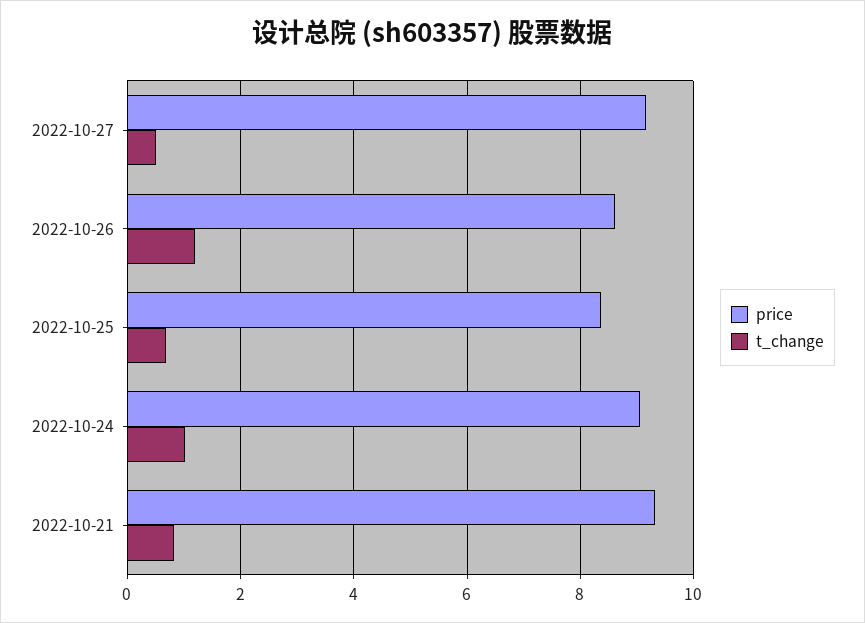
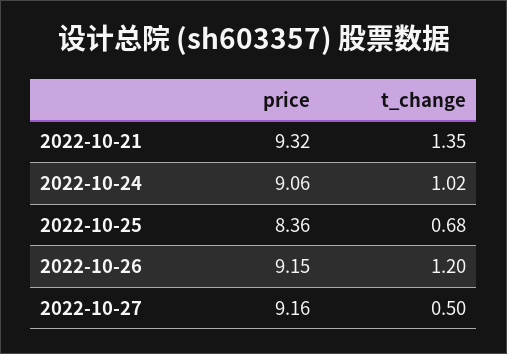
  {
    "price": {
      "2022-10-27": 9.16,
-     "2022-10-26": 8.6,
+     "2022-10-26": 9.15,
      "2022-10-25": 8.36,
      "2022-10-24": 9.06,
      "2022-10-21": 9.32
    },
    "t_change": {
      "2022-10-27": 0.5,
      "2022-10-26": 1.2,
      "2022-10-25": 0.68,
      "2022-10-24": 1.02,
-     "2022-10-21": 0.8
+     "2022-10-21": 1.35
    }
  }

